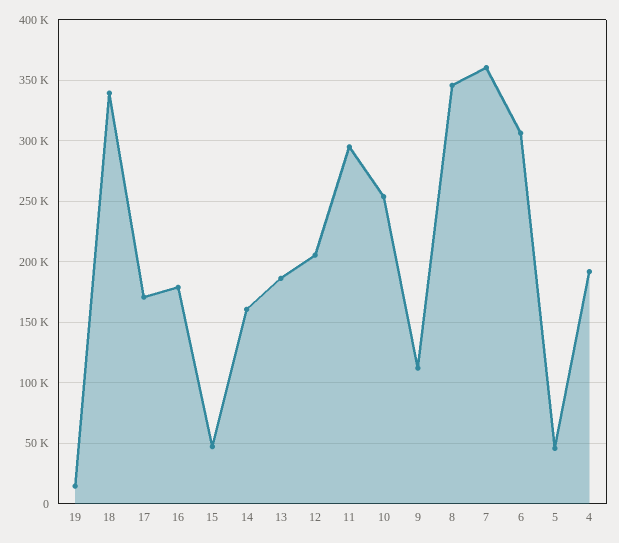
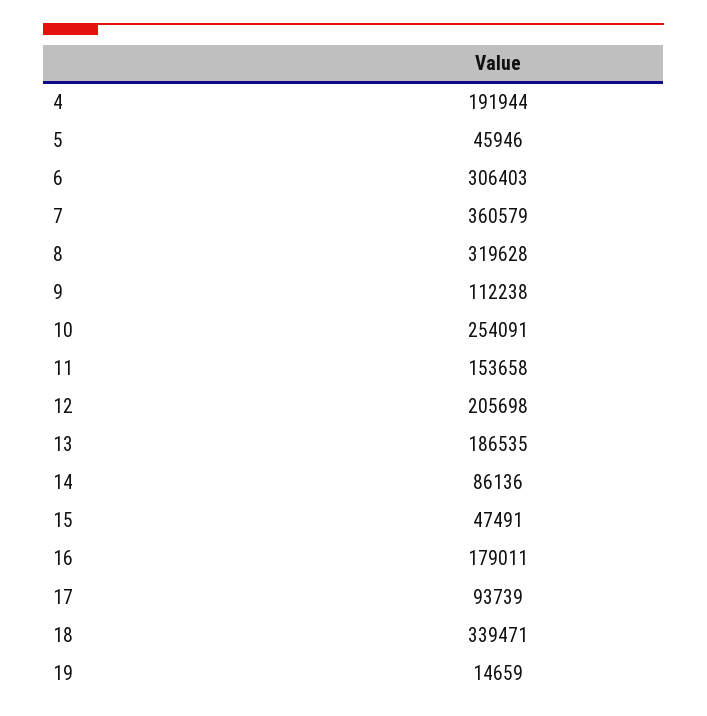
  {
    "19": 14659,
    "18": 339471,
-   "17": 170000,
+   "17": 93739,
    "16": 179011,
    "15": 47491,
-   "14": 160000,
+   "14": 86136,
    "13": 186535,
    "12": 205698,
-   "11": 295000,
+   "11": 153658,
    "10": 254091,
    "9": 112238,
-   "8": 345000,
+   "8": 319628,
    "7": 360579,
    "6": 306403,
    "5": 45946,
    "4": 191944
  }

